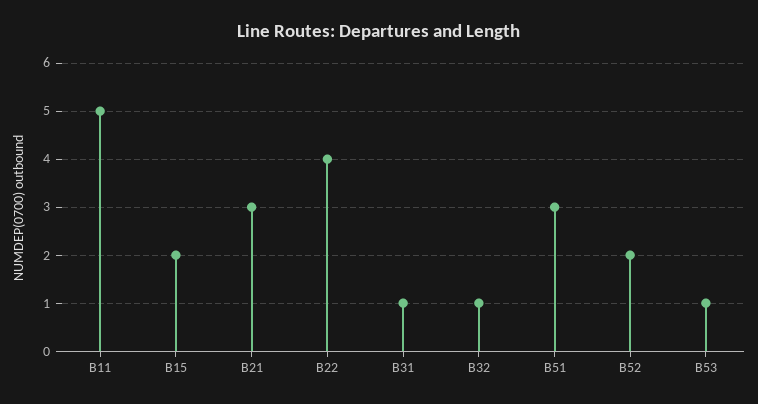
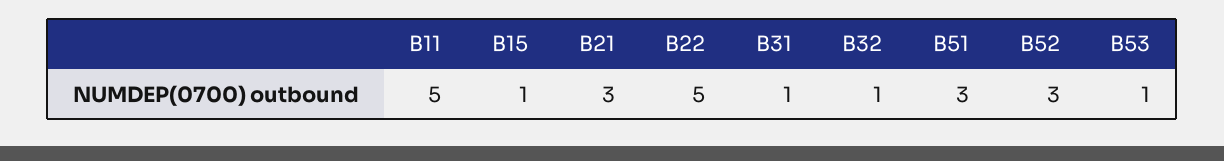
  {
    "B11": 5,
-   "B15": 2,
+   "B15": 1,
    "B21": 3,
-   "B22": 4,
+   "B22": 5,
    "B31": 1,
    "B32": 1,
    "B51": 3,
-   "B52": 2,
+   "B52": 3,
    "B53": 1
  }

